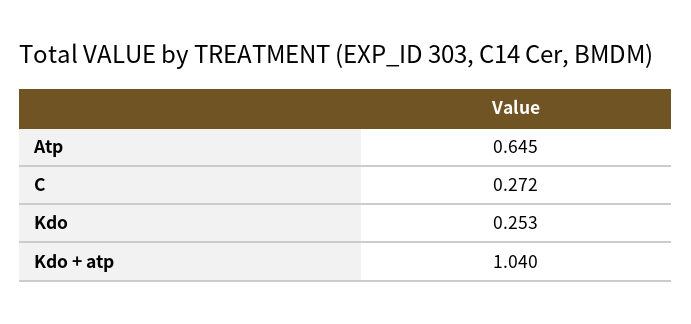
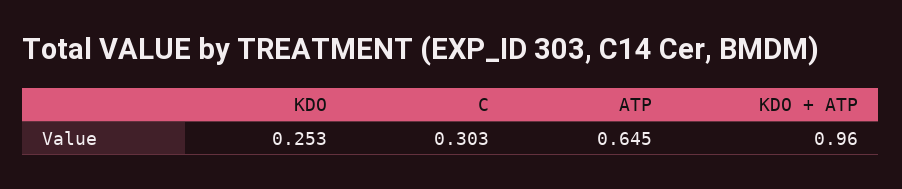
  {
    "Atp": 0.645,
-   "C": 0.272,
+   "C": 0.303,
    "Kdo": 0.253,
-   "Kdo + atp": 1.04
+   "Kdo + atp": 0.96
  }

